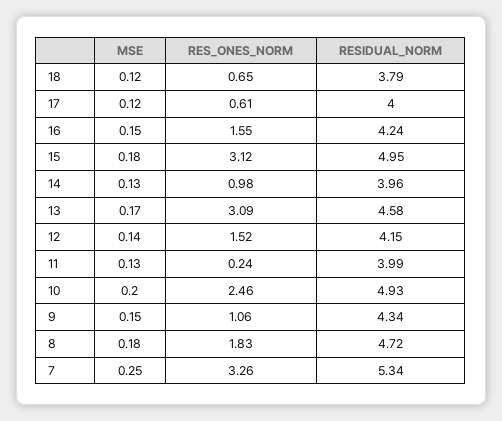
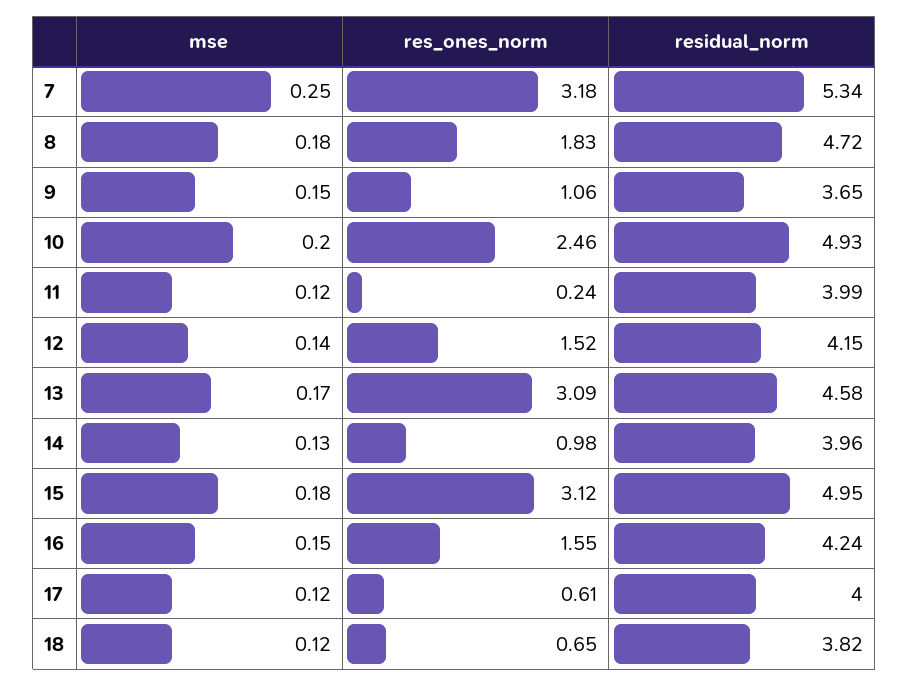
  {
    "MSE": {
      "18": 0.12,
      "17": 0.12,
      "16": 0.15,
      "15": 0.18,
      "14": 0.13,
      "13": 0.17,
      "12": 0.14,
-     "11": 0.13,
+     "11": 0.12,
      "10": 0.2,
      "9": 0.15,
      "8": 0.18,
      "7": 0.25
    },
    "RES_ONES_NORM": {
      "18": 0.65,
      "17": 0.61,
      "16": 1.55,
      "15": 3.12,
      "14": 0.98,
      "13": 3.09,
      "12": 1.52,
      "11": 0.24,
      "10": 2.46,
      "9": 1.06,
      "8": 1.83,
-     "7": 3.26
+     "7": 3.18
    },
    "RESIDUAL_NORM": {
-     "18": 3.79,
+     "18": 3.82,
      "17": 4,
      "16": 4.24,
      "15": 4.95,
      "14": 3.96,
      "13": 4.58,
      "12": 4.15,
      "11": 3.99,
      "10": 4.93,
-     "9": 4.34,
+     "9": 3.65,
      "8": 4.72,
      "7": 5.34
    }
  }

